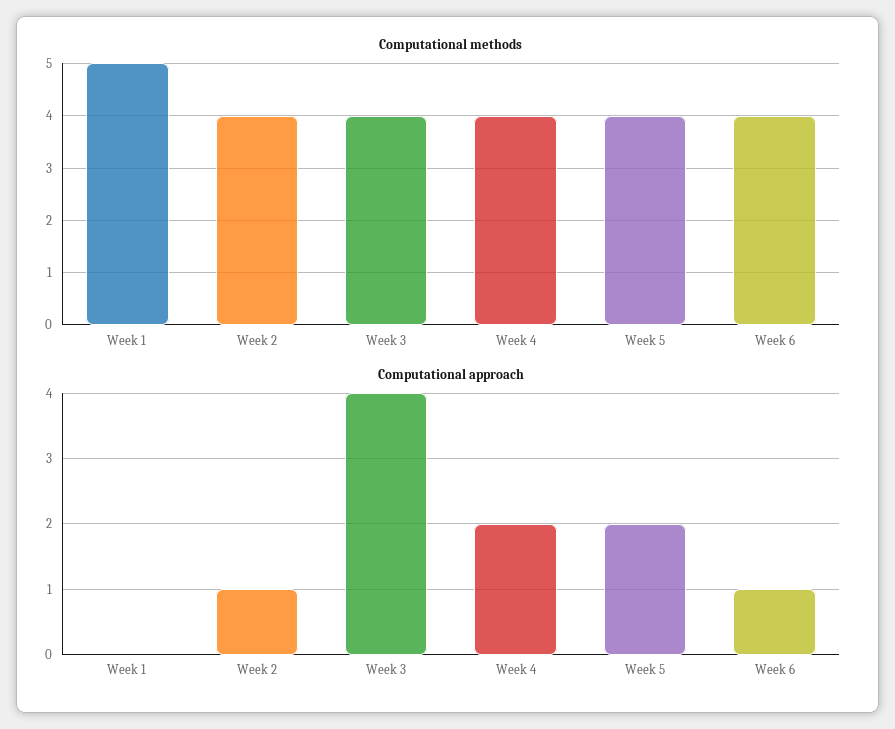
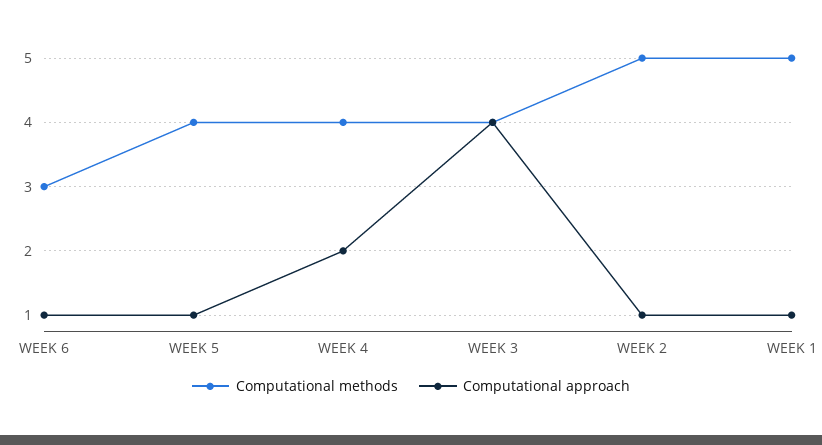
  {
    "Computational methods": {
      "Week 1": 5,
-     "Week 2": 4,
+     "Week 2": 5,
      "Week 3": 4,
      "Week 4": 4,
      "Week 5": 4,
-     "Week 6": 4
+     "Week 6": 3
    },
    "Computational approach": {
-     "Week 1": 0,
+     "Week 1": 1,
      "Week 2": 1,
      "Week 3": 4,
      "Week 4": 2,
-     "Week 5": 2,
+     "Week 5": 1,
      "Week 6": 1
    }
  }

